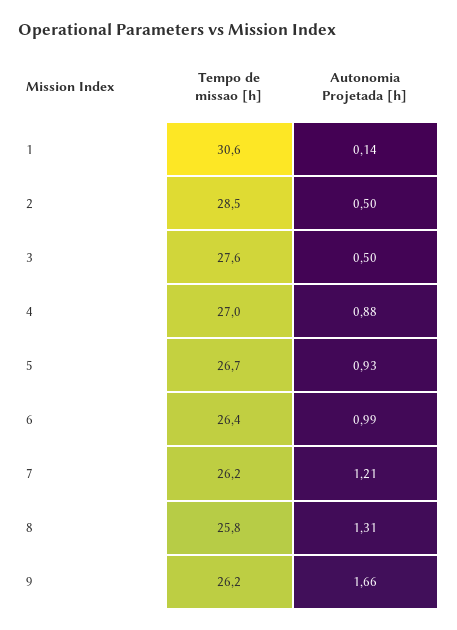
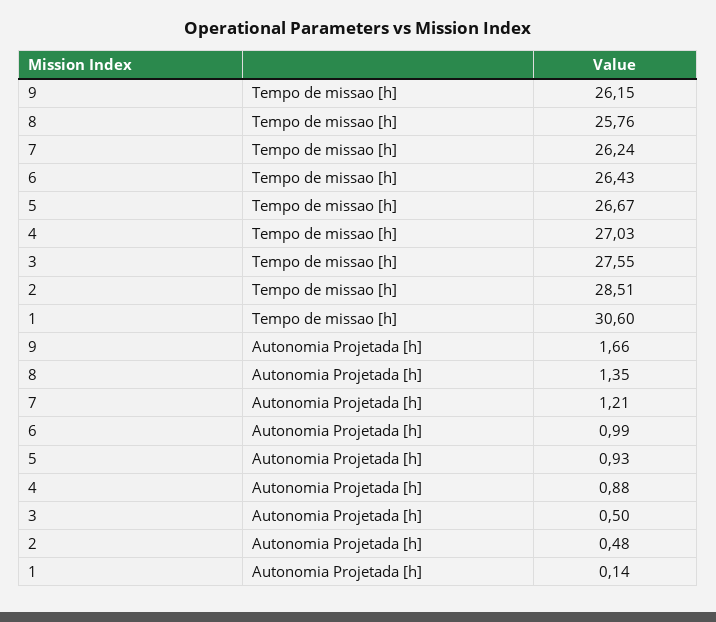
  {
    "Tempo de missao [h]": {
      "1": 30.6,
      "2": 28.51,
      "3": 27.55,
      "4": 27.03,
      "5": 26.67,
      "6": 26.43,
      "7": 26.24,
      "8": 25.76,
      "9": 26.15
    },
    "Autonomia Projetada [h]": {
      "1": 0.14,
-     "2": 0.5,
+     "2": 0.48,
      "3": 0.5,
      "4": 0.88,
      "5": 0.93,
      "6": 0.99,
      "7": 1.21,
-     "8": 1.31,
+     "8": 1.35,
      "9": 1.66
    }
  }

